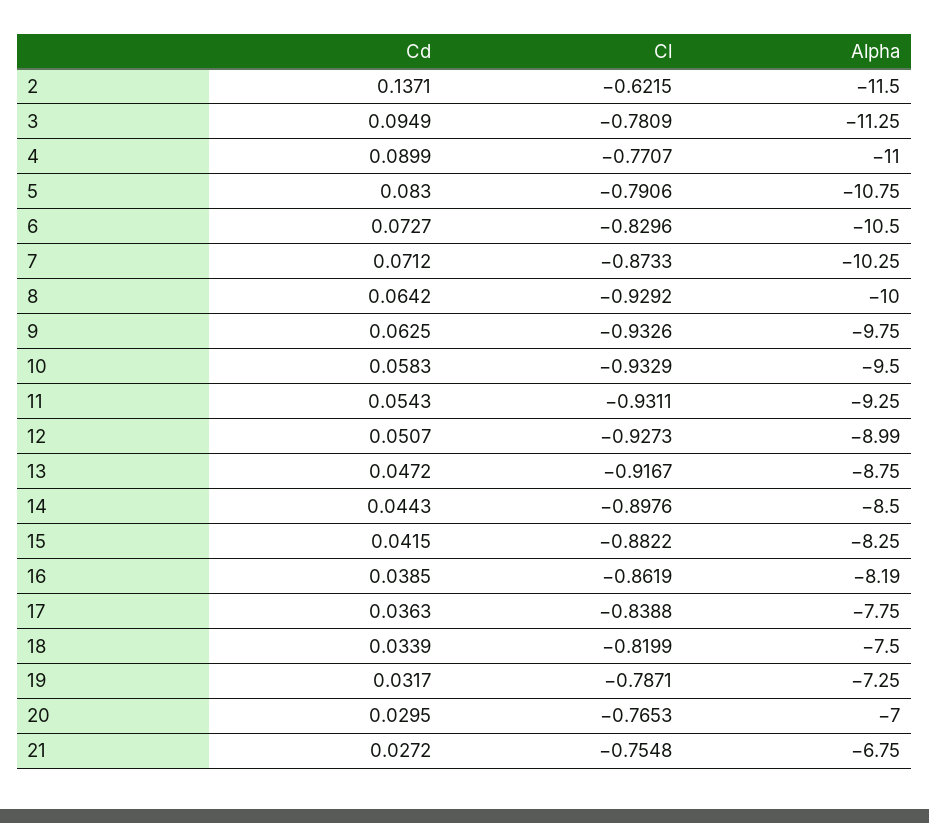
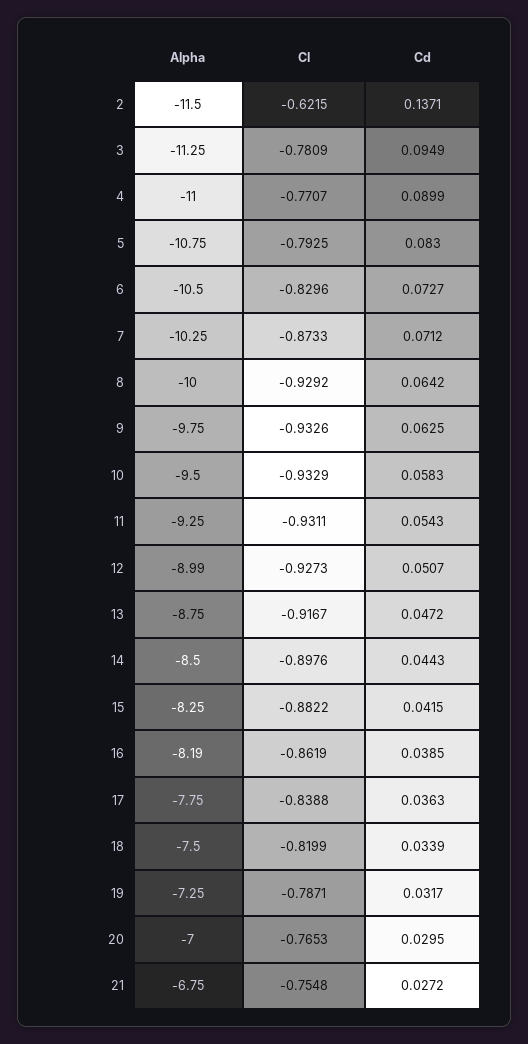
  {
    "Cd": {
      "2": 0.1371,
      "3": 0.0949,
      "4": 0.0899,
      "5": 0.083,
      "6": 0.0727,
      "7": 0.0712,
      "8": 0.0642,
      "9": 0.0625,
      "10": 0.0583,
      "11": 0.0543,
      "12": 0.0507,
      "13": 0.0472,
      "14": 0.0443,
      "15": 0.0415,
      "16": 0.0385,
      "17": 0.0363,
      "18": 0.0339,
      "19": 0.0317,
      "20": 0.0295,
      "21": 0.0272
    },
    "Cl": {
      "2": -0.6215,
      "3": -0.7809,
      "4": -0.7707,
-     "5": -0.7906,
+     "5": -0.7925,
      "6": -0.8296,
      "7": -0.8733,
      "8": -0.9292,
      "9": -0.9326,
      "10": -0.9329,
      "11": -0.9311,
      "12": -0.9273,
      "13": -0.9167,
      "14": -0.8976,
      "15": -0.8822,
      "16": -0.8619,
      "17": -0.8388,
      "18": -0.8199,
      "19": -0.7871,
      "20": -0.7653,
      "21": -0.7548
    },
    "Alpha": {
      "2": -11.5,
      "3": -11.25,
      "4": -11,
      "5": -10.75,
      "6": -10.5,
      "7": -10.25,
      "8": -10,
      "9": -9.75,
      "10": -9.5,
      "11": -9.25,
      "12": -8.99,
      "13": -8.75,
      "14": -8.5,
      "15": -8.25,
      "16": -8.19,
      "17": -7.75,
      "18": -7.5,
      "19": -7.25,
      "20": -7,
      "21": -6.75
    }
  }

